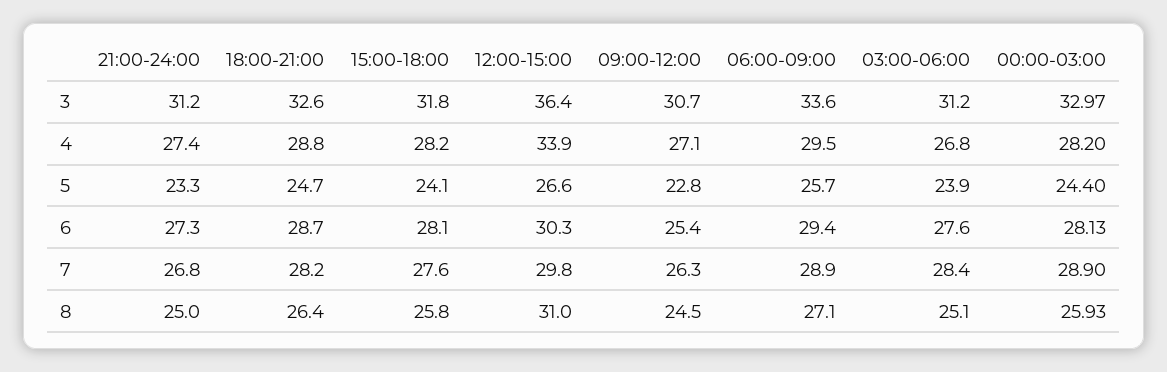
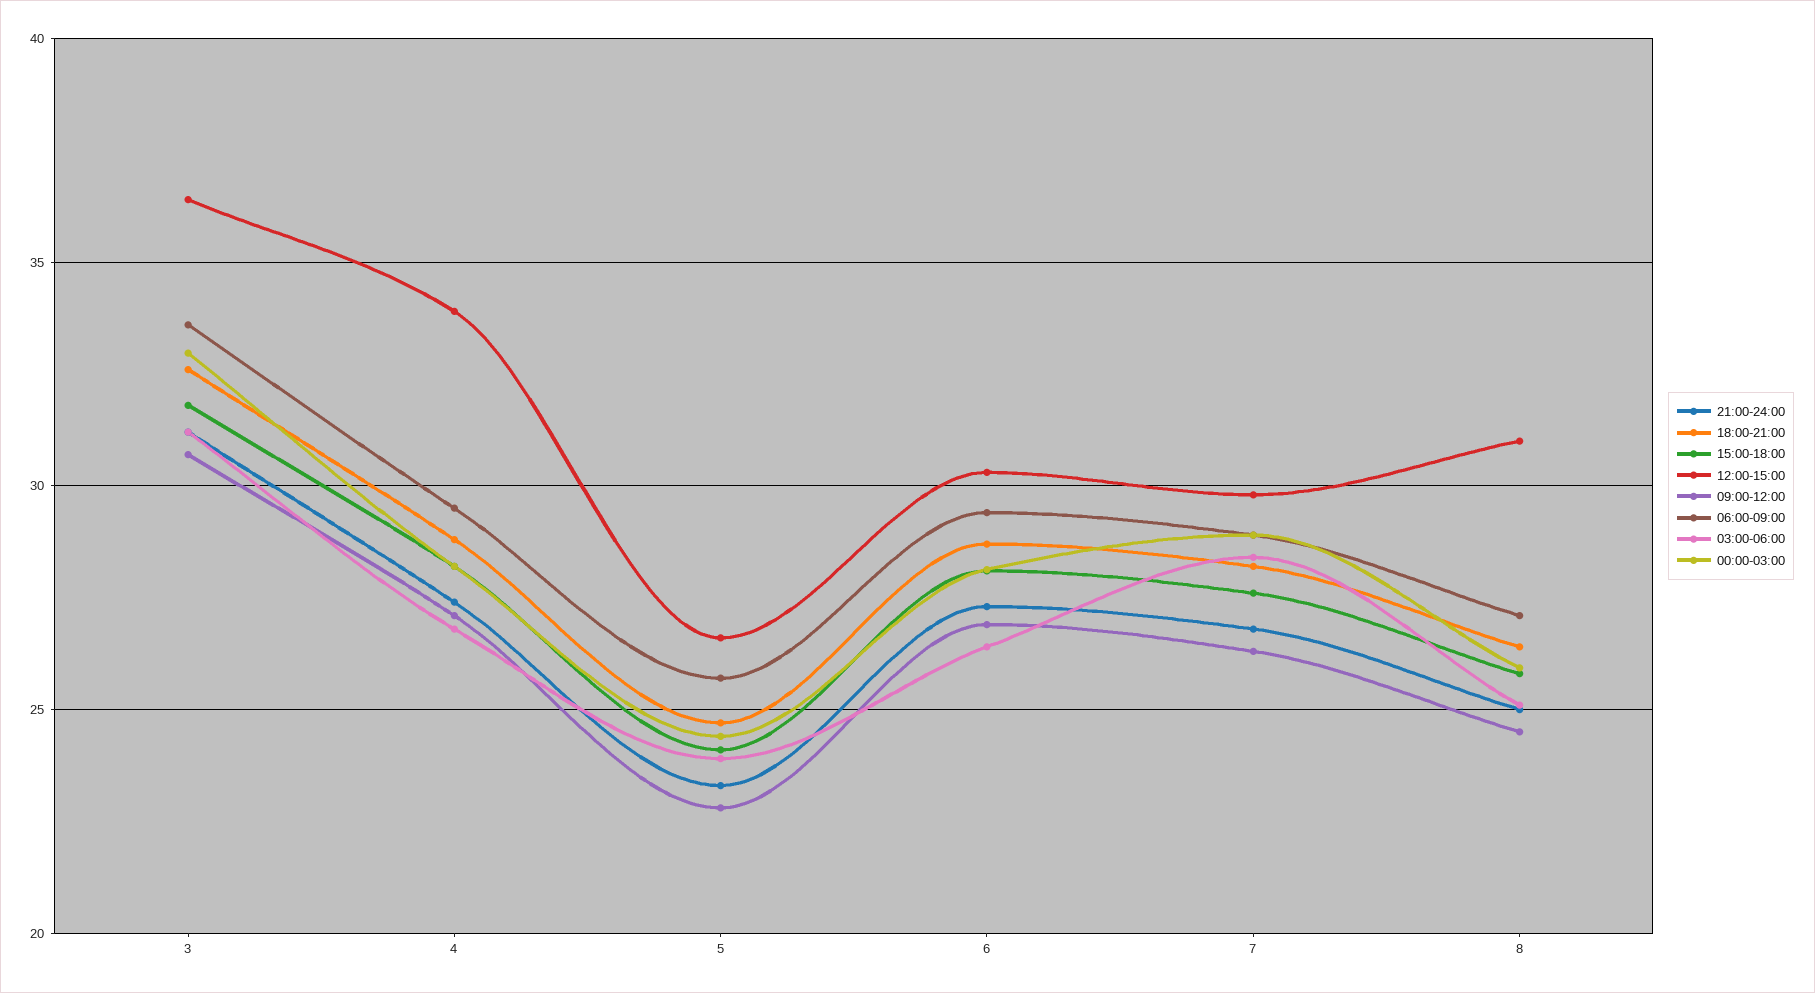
  {
    "21:00-24:00": {
      "3": 31.2,
      "4": 27.4,
      "5": 23.3,
      "6": 27.3,
      "7": 26.8,
      "8": 25
    },
    "18:00-21:00": {
      "3": 32.6,
      "4": 28.8,
      "5": 24.7,
      "6": 28.7,
      "7": 28.2,
      "8": 26.4
    },
    "15:00-18:00": {
      "3": 31.8,
      "4": 28.2,
      "5": 24.1,
      "6": 28.1,
      "7": 27.6,
      "8": 25.8
    },
    "12:00-15:00": {
      "3": 36.4,
      "4": 33.9,
      "5": 26.6,
      "6": 30.3,
      "7": 29.8,
      "8": 31
    },
    "09:00-12:00": {
      "3": 30.7,
      "4": 27.1,
      "5": 22.8,
-     "6": 25.4,
+     "6": 27,
      "7": 26.3,
      "8": 24.5
    },
    "06:00-09:00": {
      "3": 33.6,
      "4": 29.5,
      "5": 25.7,
      "6": 29.4,
      "7": 28.9,
      "8": 27.1
    },
    "03:00-06:00": {
      "3": 31.2,
      "4": 26.8,
      "5": 23.9,
-     "6": 27.6,
+     "6": 26.5,
      "7": 28.4,
      "8": 25.1
    },
    "00:00-03:00": {
      "3": 32.97,
      "4": 28.2,
      "5": 24.4,
      "6": 28.13,
      "7": 28.9,
      "8": 25.93
    }
  }

